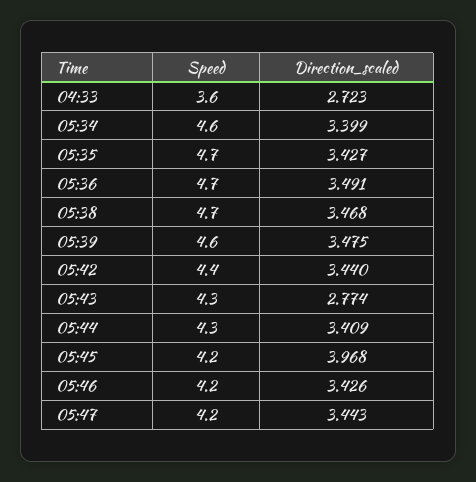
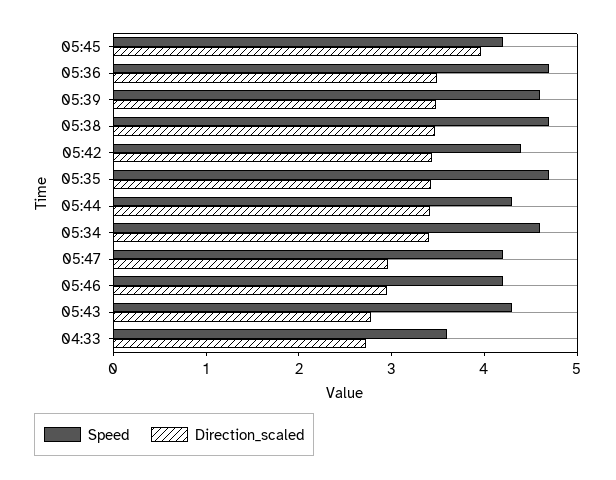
  {
    "Speed": {
      "04:33": 3.6,
      "05:34": 4.6,
      "05:35": 4.7,
      "05:36": 4.7,
      "05:38": 4.7,
      "05:39": 4.6,
      "05:42": 4.4,
      "05:43": 4.3,
      "05:44": 4.3,
      "05:45": 4.2,
      "05:46": 4.2,
      "05:47": 4.2
    },
    "Direction_scaled": {
      "04:33": 2.723,
      "05:34": 3.399,
      "05:35": 3.427,
      "05:36": 3.491,
      "05:38": 3.468,
      "05:39": 3.475,
      "05:42": 3.44,
      "05:43": 2.774,
      "05:44": 3.409,
      "05:45": 3.968,
-     "05:46": 3.426,
+     "05:46": 3,
-     "05:47": 3.443
+     "05:47": 3
    }
  }

